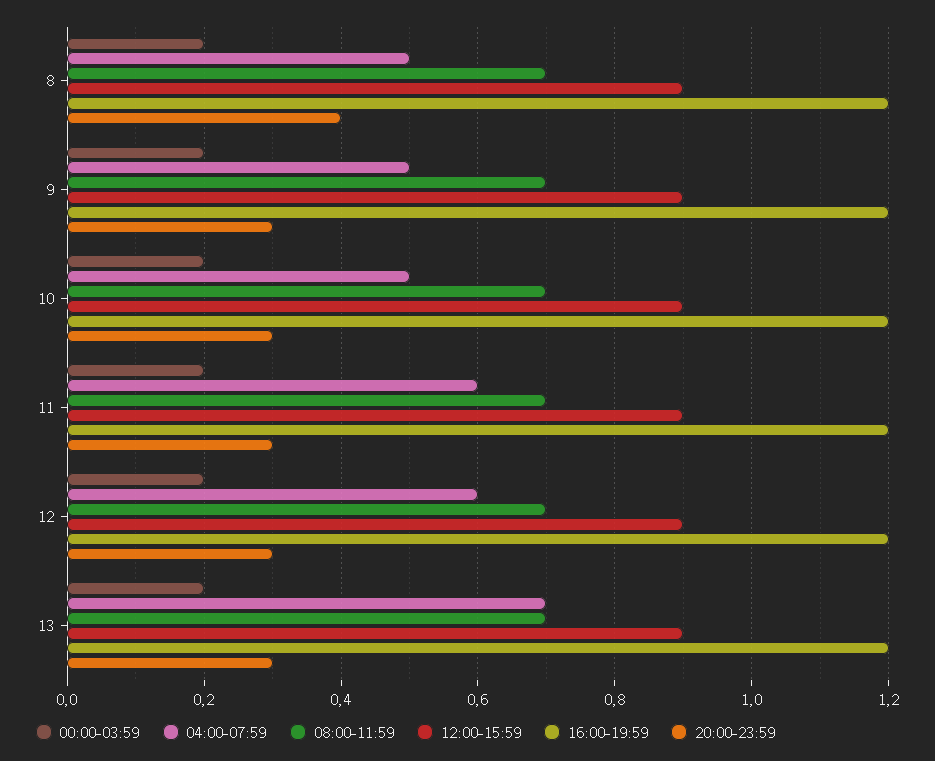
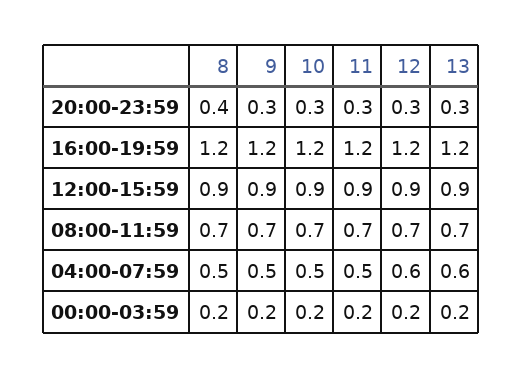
  {
    "00:00-03:59": {
      "8": 0.2,
      "9": 0.2,
      "10": 0.2,
      "11": 0.2,
      "12": 0.2,
      "13": 0.2
    },
    "04:00-07:59": {
      "8": 0.5,
      "9": 0.5,
      "10": 0.5,
-     "11": 0.6,
+     "11": 0.5,
      "12": 0.6,
-     "13": 0.7
+     "13": 0.6
    },
    "08:00-11:59": {
      "8": 0.7,
      "9": 0.7,
      "10": 0.7,
      "11": 0.7,
      "12": 0.7,
      "13": 0.7
    },
    "12:00-15:59": {
      "8": 0.9,
      "9": 0.9,
      "10": 0.9,
      "11": 0.9,
      "12": 0.9,
      "13": 0.9
    },
    "16:00-19:59": {
      "8": 1.2,
      "9": 1.2,
      "10": 1.2,
      "11": 1.2,
      "12": 1.2,
      "13": 1.2
    },
    "20:00-23:59": {
      "8": 0.4,
      "9": 0.3,
      "10": 0.3,
      "11": 0.3,
      "12": 0.3,
      "13": 0.3
    }
  }

